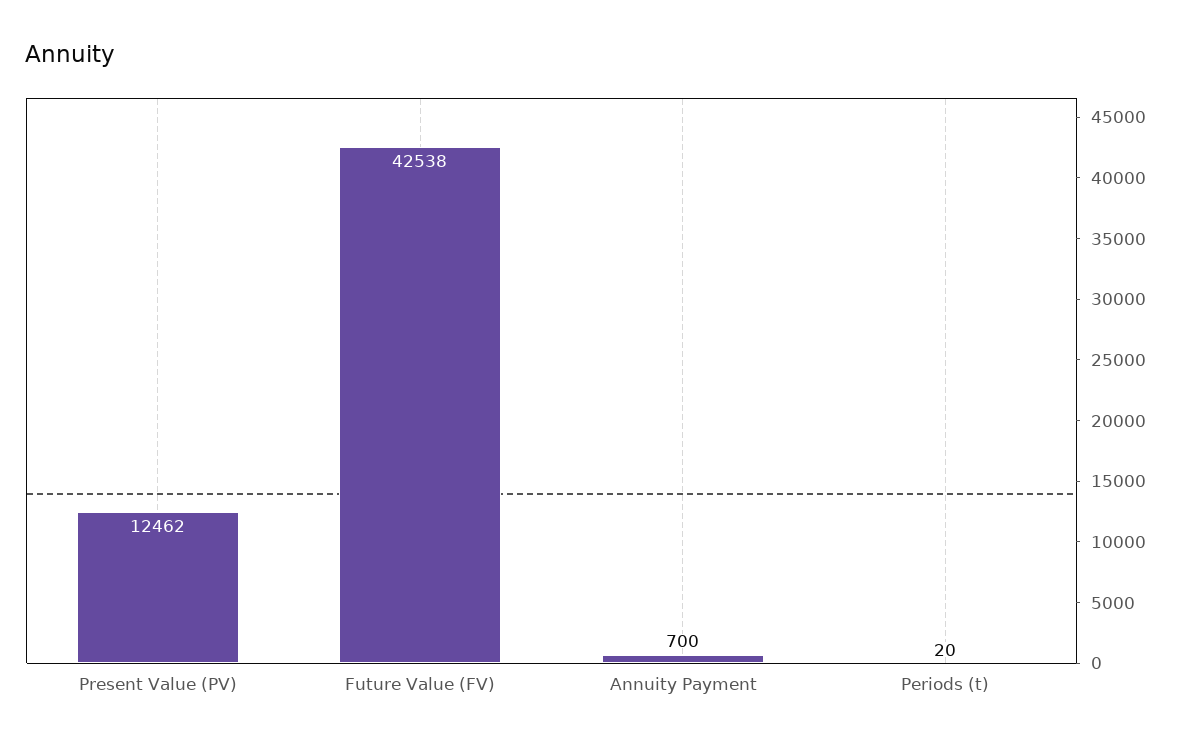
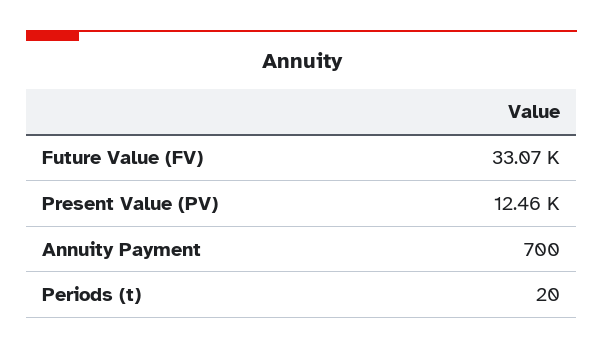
  {
    "Present Value (PV)": 12462,
-   "Future Value (FV)": 42538,
+   "Future Value (FV)": 33070,
    "Annuity Payment": 700,
    "Periods (t)": 20
  }

